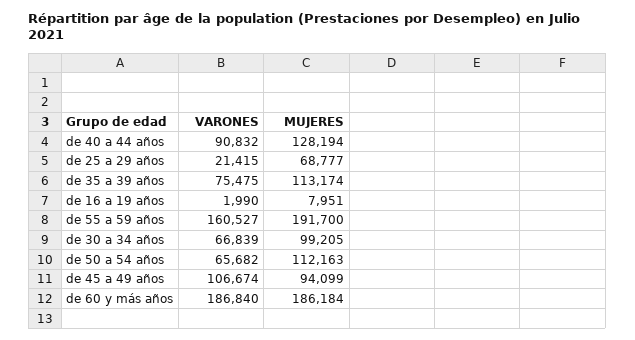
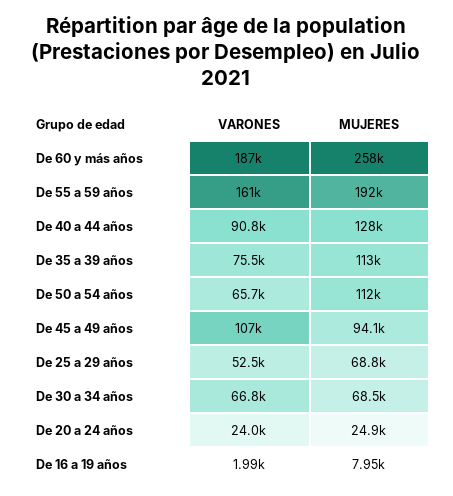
  {
    "VARONES": {
      "de 40 a 44 años": 90832,
-     "de 25 a 29 años": 21415,
+     "de 25 a 29 años": 52500,
      "de 35 a 39 años": 75475,
      "de 16 a 19 años": 1990,
      "de 55 a 59 años": 160527,
      "de 30 a 34 años": 66839,
      "de 50 a 54 años": 65682,
      "de 45 a 49 años": 106674,
-     "de 60 y más años": 186840
+     "de 60 y más años": 186840,
+     "De 20 a 24 años": 24000
    },
    "MUJERES": {
      "de 40 a 44 años": 128194,
      "de 25 a 29 años": 68777,
      "de 35 a 39 años": 113174,
      "de 16 a 19 años": 7951,
      "de 55 a 59 años": 191700,
-     "de 30 a 34 años": 99205,
+     "de 30 a 34 años": 68500,
      "de 50 a 54 años": 112163,
      "de 45 a 49 años": 94099,
-     "de 60 y más años": 186184
+     "de 60 y más años": 258000,
+     "De 20 a 24 años": 24900
    }
  }

